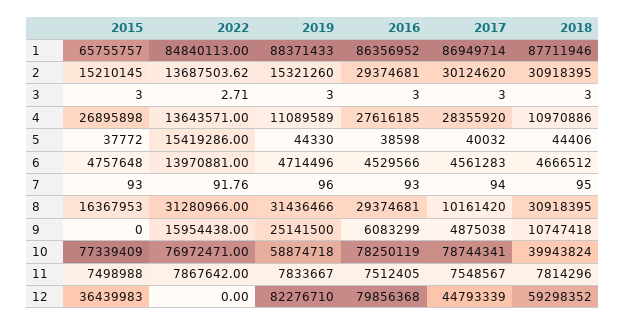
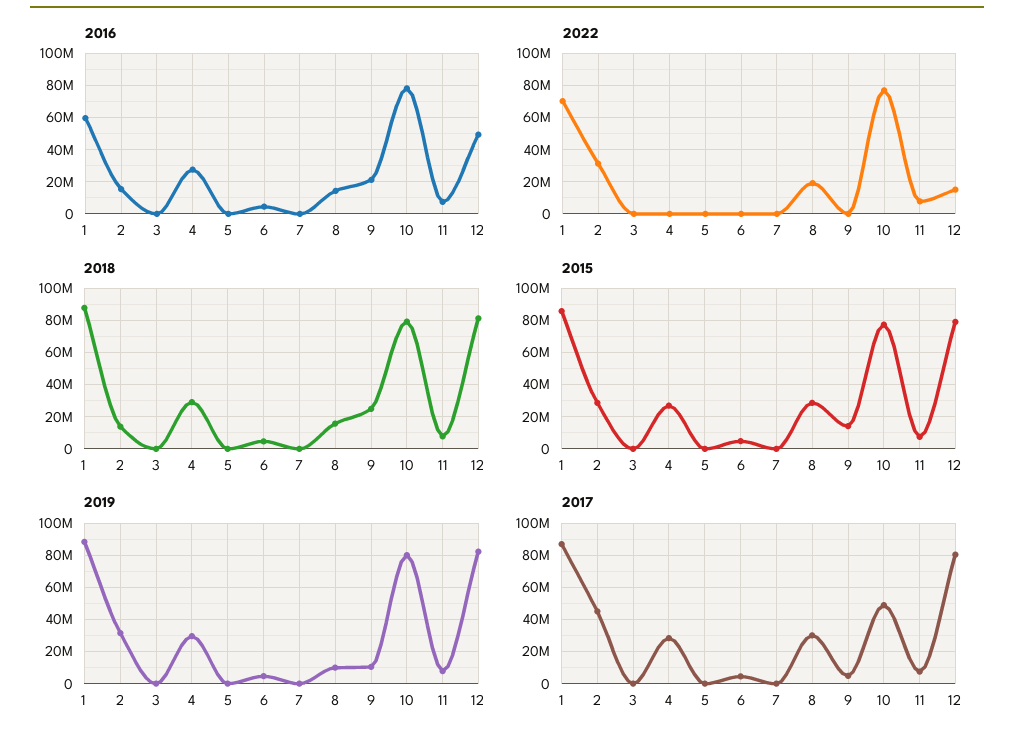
  {
    "2015": {
-     "1": 65755757,
+     "1": 85000000,
-     "2": 15210145,
+     "2": 30000000,
      "3": 3,
      "4": 26895898,
      "5": 37772,
      "6": 4757648,
      "7": 93,
-     "8": 16367953,
+     "8": 30000000,
-     "9": 0,
+     "9": 15000000,
      "10": 77339409,
      "11": 7498988,
-     "12": 36439983
+     "12": 80000000
    },
    "2022": {
-     "1": 84840113,
+     "1": 70000000,
-     "2": 13687503.62,
+     "2": 30000000,
      "3": 2.71,
-     "4": 13643571,
+     "4": 0,
-     "5": 15419286,
+     "5": 0,
-     "6": 13970881,
+     "6": 0,
      "7": 91.76,
-     "8": 31280966,
+     "8": 20000000,
-     "9": 15954438,
+     "9": 0,
      "10": 76972471,
      "11": 7867642,
-     "12": 0
+     "12": 15000000
    },
    "2019": {
      "1": 88371433,
-     "2": 15321260,
+     "2": 30000000,
      "3": 3,
-     "4": 11089589,
+     "4": 30000000,
      "5": 44330,
      "6": 4714496,
      "7": 96,
-     "8": 31436466,
+     "8": 10000000,
-     "9": 25141500,
+     "9": 10000000,
-     "10": 58874718,
+     "10": 80000000,
      "11": 7833667,
      "12": 82276710
    },
    "2016": {
-     "1": 86356952,
+     "1": 60000000,
-     "2": 29374681,
+     "2": 15000000,
      "3": 3,
      "4": 27616185,
      "5": 38598,
      "6": 4529566,
      "7": 93,
-     "8": 29374681,
+     "8": 15000000,
-     "9": 6083299,
+     "9": 20000000,
      "10": 78250119,
      "11": 7512405,
-     "12": 79856368
+     "12": 50000000
    },
    "2017": {
      "1": 86949714,
-     "2": 30124620,
+     "2": 45000000,
      "3": 3,
      "4": 28355920,
      "5": 40032,
      "6": 4561283,
      "7": 94,
-     "8": 10161420,
+     "8": 30000000,
      "9": 4875038,
-     "10": 78744341,
+     "10": 50000000,
      "11": 7548567,
-     "12": 44793339
+     "12": 80000000
    },
    "2018": {
      "1": 87711946,
-     "2": 30918395,
+     "2": 15000000,
      "3": 3,
-     "4": 10970886,
+     "4": 30000000,
      "5": 44406,
      "6": 4666512,
      "7": 95,
-     "8": 30918395,
+     "8": 15000000,
-     "9": 10747418,
+     "9": 25000000,
-     "10": 39943824,
+     "10": 80000000,
      "11": 7814296,
-     "12": 59298352
+     "12": 80000000
    }
  }

